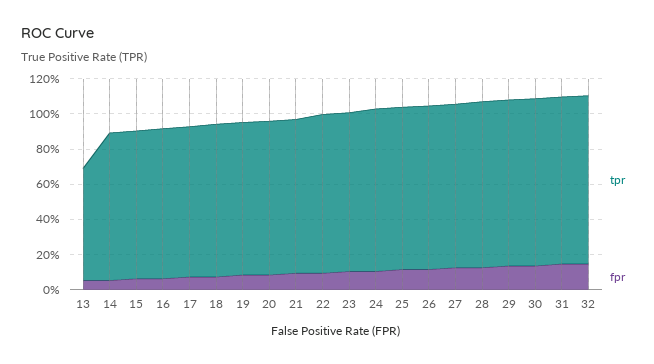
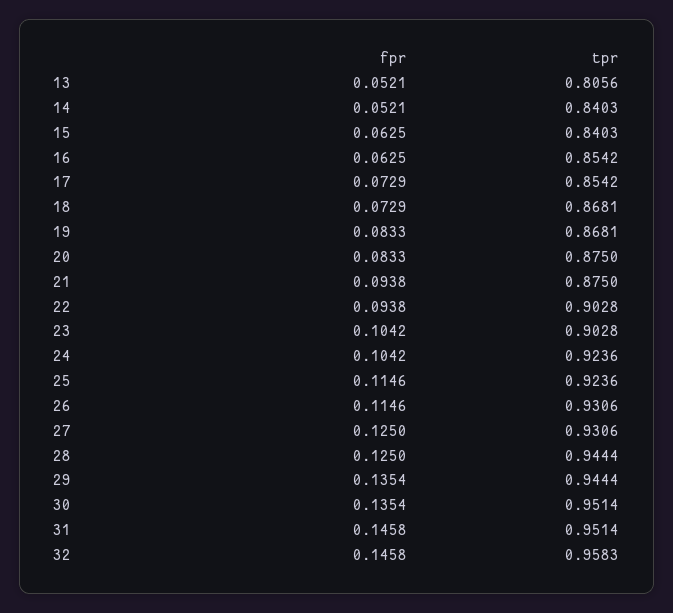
  {
    "tpr": {
-     "13": 0.65,
+     "13": 0.8056,
      "14": 0.8403,
      "15": 0.8403,
      "16": 0.8542,
      "17": 0.8542,
      "18": 0.8681,
      "19": 0.8681,
      "20": 0.875,
      "21": 0.875,
      "22": 0.9028,
      "23": 0.9028,
      "24": 0.9236,
      "25": 0.9236,
      "26": 0.9306,
      "27": 0.9306,
      "28": 0.9444,
      "29": 0.9444,
      "30": 0.9514,
      "31": 0.9514,
      "32": 0.9583
    },
    "fpr": {
      "13": 0.0521,
      "14": 0.0521,
      "15": 0.0625,
      "16": 0.0625,
      "17": 0.0729,
      "18": 0.0729,
      "19": 0.0833,
      "20": 0.0833,
      "21": 0.0938,
      "22": 0.0938,
      "23": 0.1042,
      "24": 0.1042,
      "25": 0.1146,
      "26": 0.1146,
      "27": 0.125,
      "28": 0.125,
      "29": 0.1354,
      "30": 0.1354,
      "31": 0.1458,
      "32": 0.1458
    }
  }

